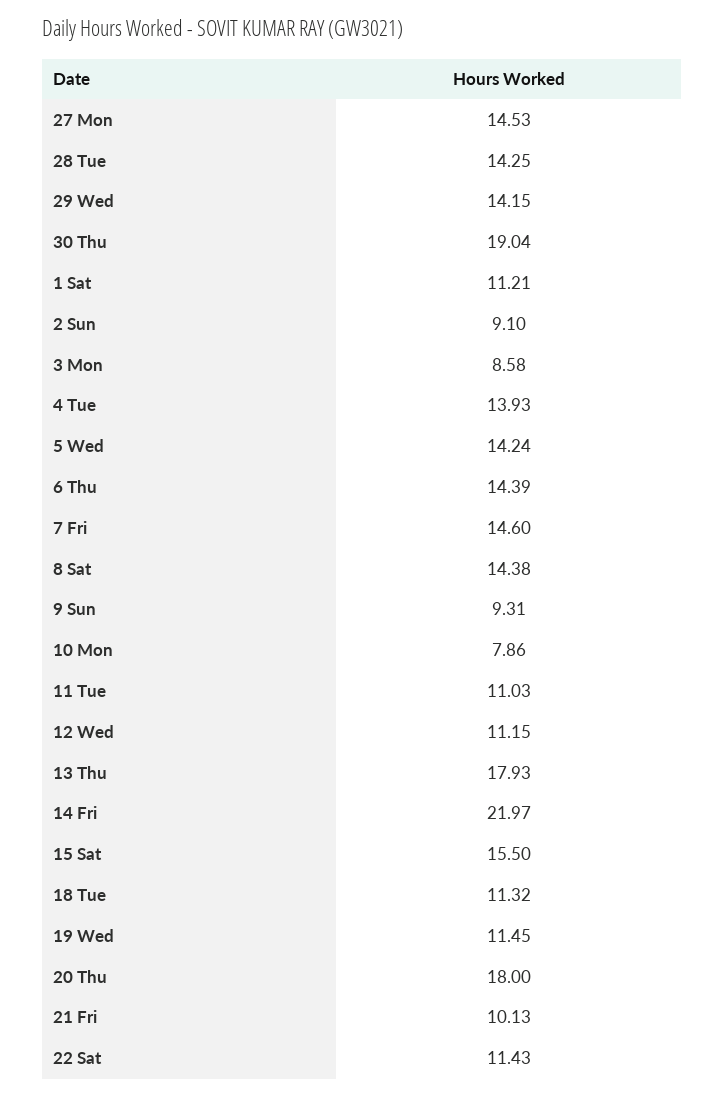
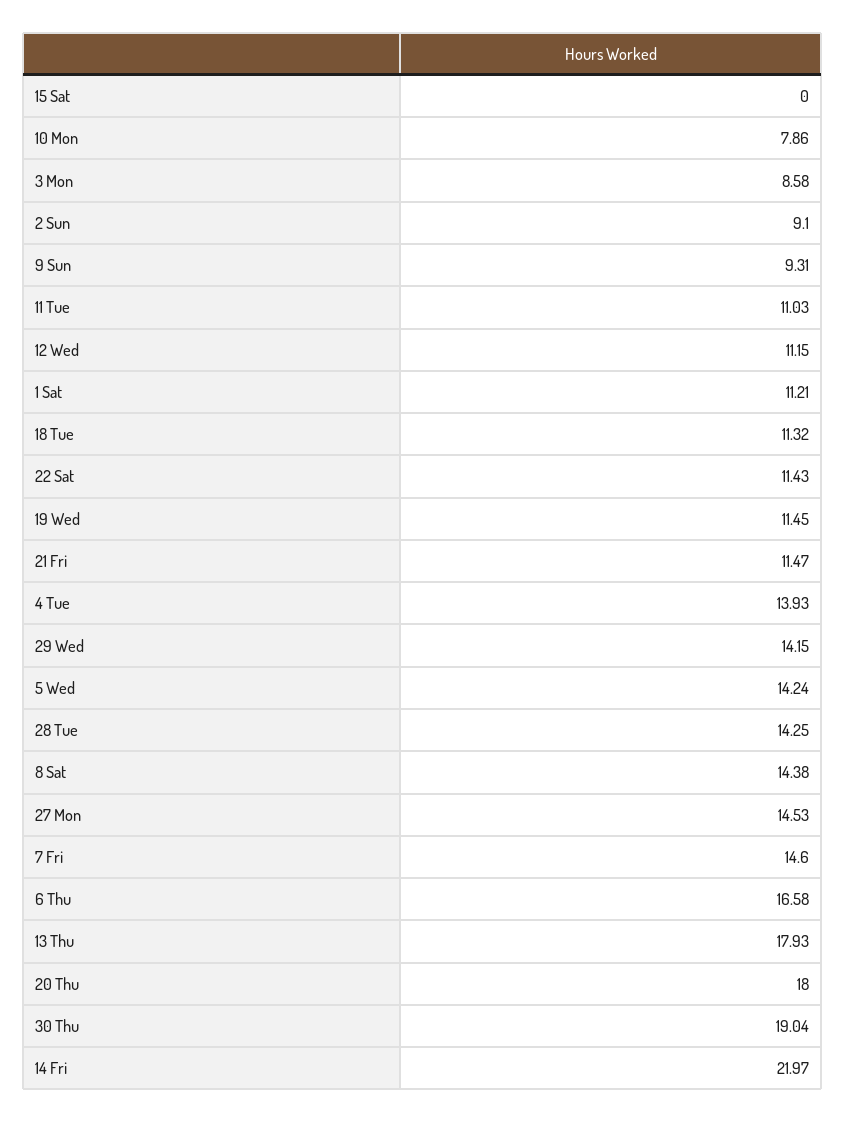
  {
    "27 Mon": 14.53,
    "28 Tue": 14.25,
    "29 Wed": 14.15,
    "30 Thu": 19.04,
    "1 Sat": 11.21,
    "2 Sun": 9.1,
    "3 Mon": 8.58,
    "4 Tue": 13.93,
    "5 Wed": 14.24,
-   "6 Thu": 14.39,
+   "6 Thu": 16.58,
    "7 Fri": 14.6,
    "8 Sat": 14.38,
    "9 Sun": 9.31,
    "10 Mon": 7.86,
    "11 Tue": 11.03,
    "12 Wed": 11.15,
    "13 Thu": 17.93,
    "14 Fri": 21.97,
-   "15 Sat": 15.5,
+   "15 Sat": 0,
    "18 Tue": 11.32,
    "19 Wed": 11.45,
    "20 Thu": 18,
-   "21 Fri": 10.13,
+   "21 Fri": 11.47,
    "22 Sat": 11.43
  }

